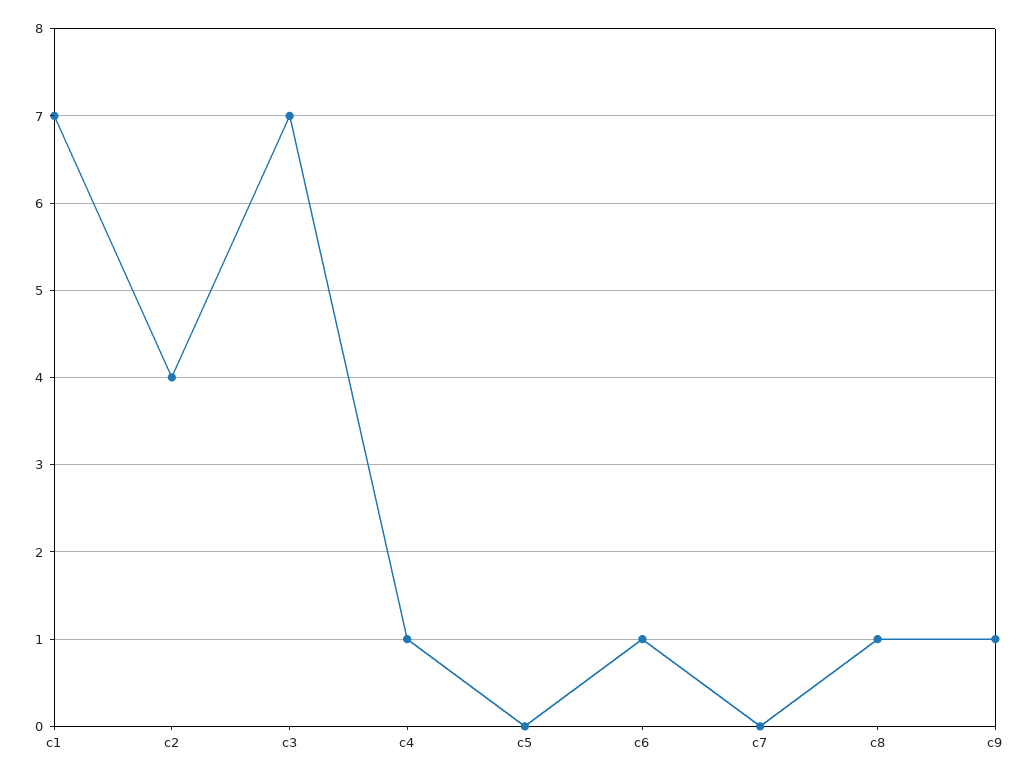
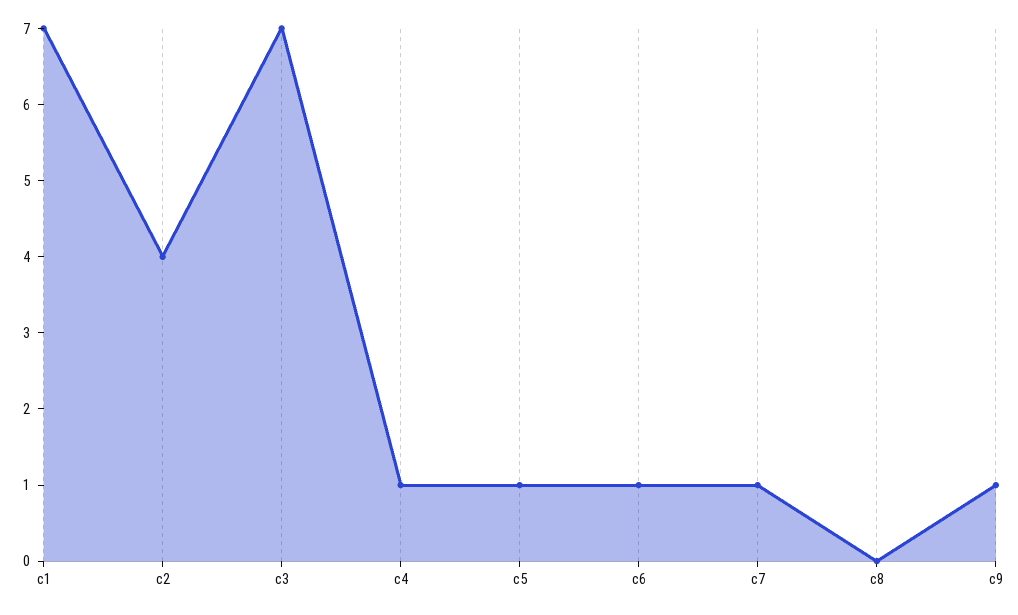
  {
    "c1": 7,
    "c2": 4,
    "c3": 7,
    "c4": 1,
-   "c5": 0,
+   "c5": 1,
    "c6": 1,
-   "c7": 0,
+   "c7": 1,
-   "c8": 1,
+   "c8": 0,
    "c9": 1
  }

